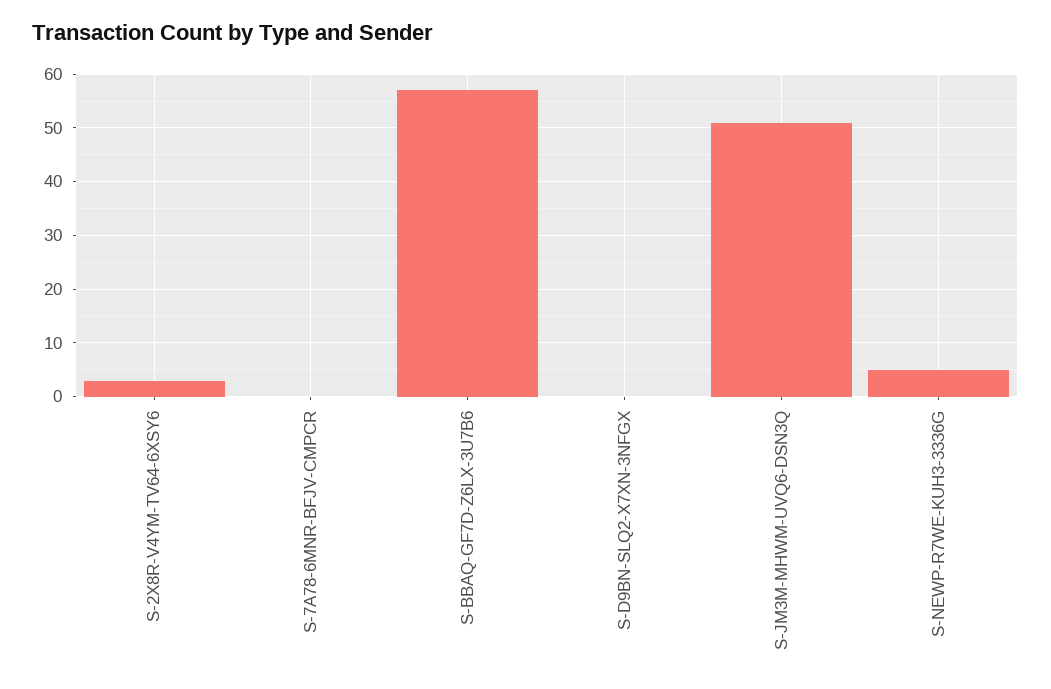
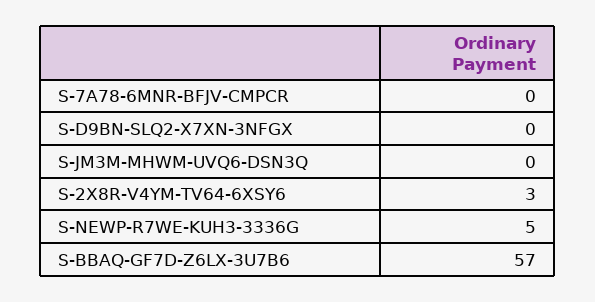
  {
    "S-2X8R-V4YM-TV64-6XSY6": 3,
    "S-7A78-6MNR-BFJV-CMPCR": 0,
    "S-BBAQ-GF7D-Z6LX-3U7B6": 57,
    "S-D9BN-SLQ2-X7XN-3NFGX": 0,
-   "S-JM3M-MHWM-UVQ6-DSN3Q": 50,
+   "S-JM3M-MHWM-UVQ6-DSN3Q": 0,
    "S-NEWP-R7WE-KUH3-3336G": 5
  }

